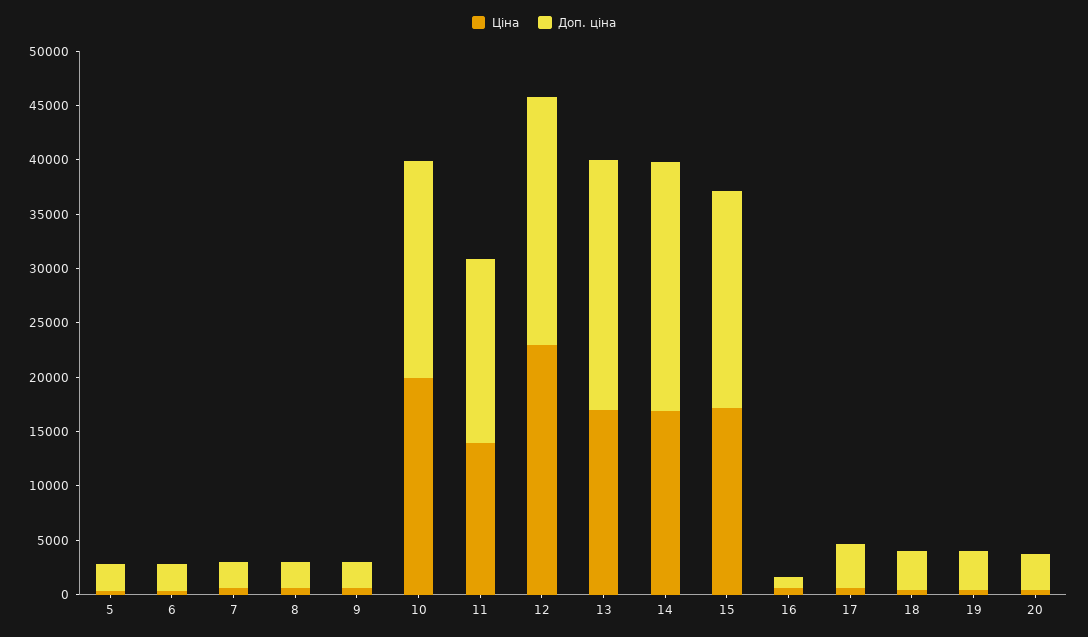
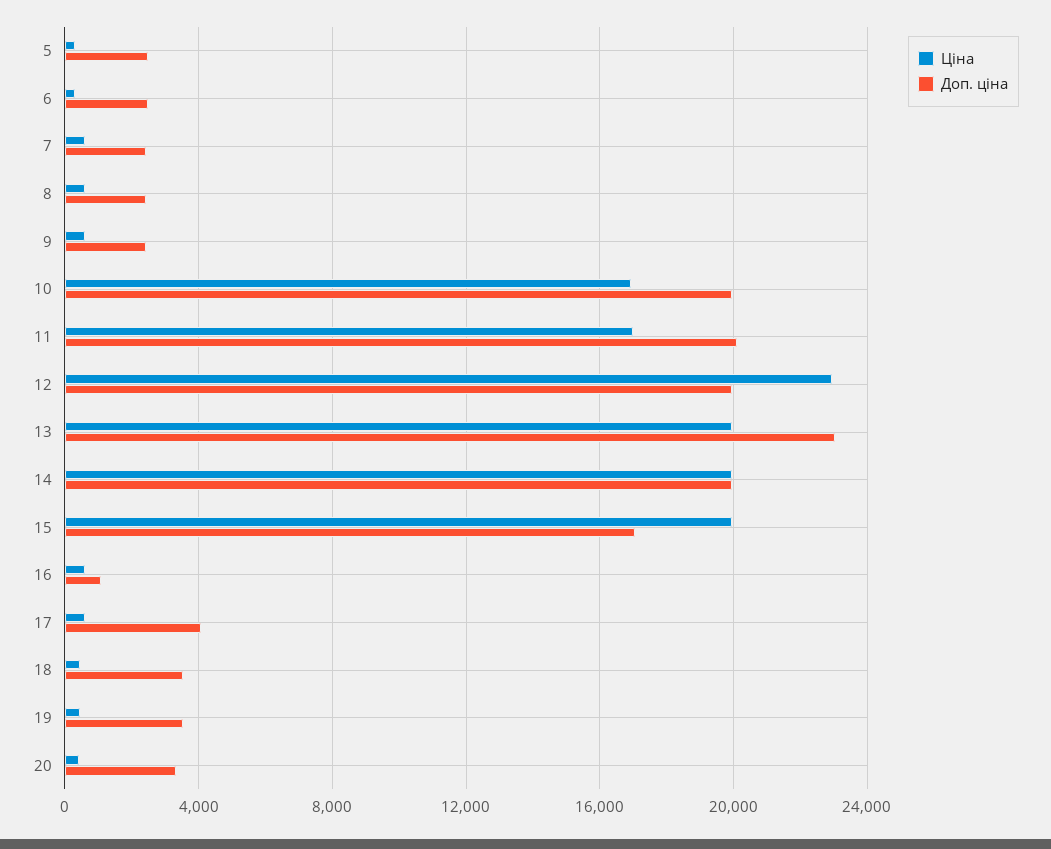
  {
    "Ціна": {
      "5": 500,
      "6": 500,
      "7": 500,
      "8": 500,
      "9": 500,
-     "10": 20000,
+     "10": 17000,
-     "11": 14000,
+     "11": 17000,
      "12": 23000,
-     "13": 17000,
+     "13": 20000,
-     "14": 17000,
+     "14": 20000,
-     "15": 17000,
+     "15": 20000,
      "16": 500,
      "17": 500,
      "18": 500,
      "19": 500,
      "20": 500
    },
    "Доп. ціна": {
      "5": 2500,
      "6": 2500,
      "7": 2500,
      "8": 2500,
      "9": 2500,
      "10": 20000,
-     "11": 17000,
+     "11": 20000,
-     "12": 23000,
+     "12": 20000,
      "13": 23000,
-     "14": 23000,
+     "14": 20000,
-     "15": 20000,
+     "15": 17000,
      "16": 1000,
      "17": 4000,
      "18": 3500,
      "19": 3500,
      "20": 3500
    }
  }

